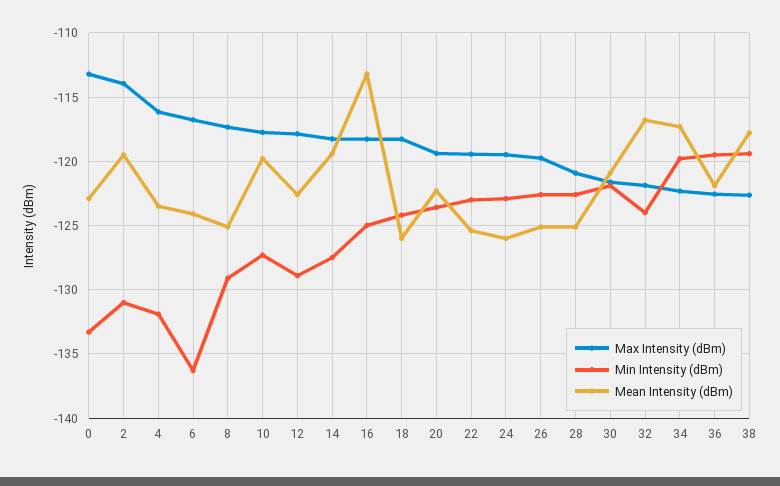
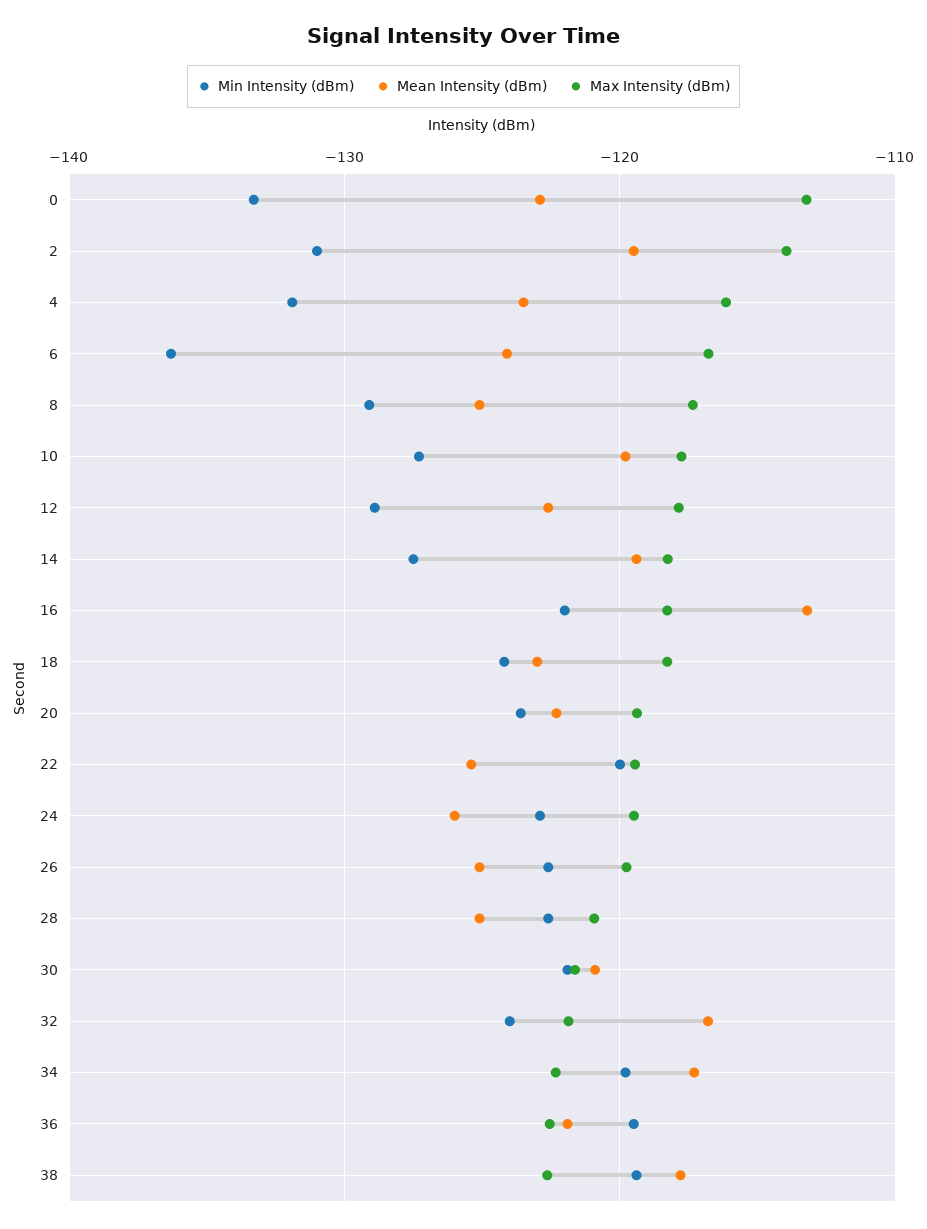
  {
    "Max Intensity (dBm)": {
      "0": -113,
      "2": -114,
      "4": -116,
      "6": -117,
      "8": -117.5,
      "10": -118,
      "12": -118,
      "14": -118.5,
      "16": -118.5,
      "18": -118.5,
      "20": -119.5,
      "22": -119.5,
      "24": -119.5,
      "26": -120,
      "28": -121,
      "30": -121.5,
      "32": -122,
      "34": -122.5,
      "36": -122.5,
      "38": -122.5
    },
    "Min Intensity (dBm)": {
      "0": -133.5,
      "2": -131,
      "4": -132,
      "6": -136.5,
      "8": -129,
      "10": -127.5,
      "12": -129,
      "14": -127.5,
-     "16": -125,
+     "16": -122,
      "18": -124,
      "20": -123.5,
-     "22": -123,
+     "22": -120,
      "24": -123,
      "26": -122.5,
      "28": -122.5,
      "30": -122,
      "32": -124,
      "34": -120,
      "36": -119.5,
      "38": -119.5
    },
    "Mean Intensity (dBm)": {
      "0": -123,
      "2": -119.5,
      "4": -123.5,
      "6": -124,
      "8": -125,
      "10": -120,
      "12": -122.5,
      "14": -119.5,
      "16": -113,
-     "18": -126,
+     "18": -123,
      "20": -122.5,
      "22": -125.5,
      "24": -126,
      "26": -125,
      "28": -125,
      "30": -121,
      "32": -117,
      "34": -117.5,
      "36": -122,
      "38": -118
    }
  }

